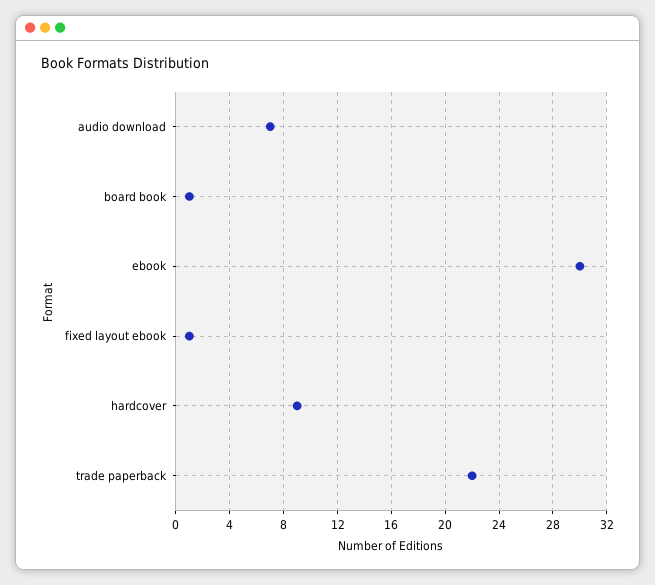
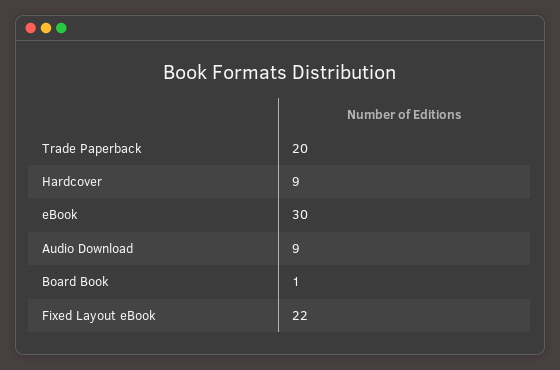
  {
-   "audio download": 7,
+   "audio download": 9,
    "board book": 1,
    "ebook": 30,
-   "fixed layout ebook": 1,
+   "fixed layout ebook": 22,
    "hardcover": 9,
-   "trade paperback": 22
+   "trade paperback": 20
  }

